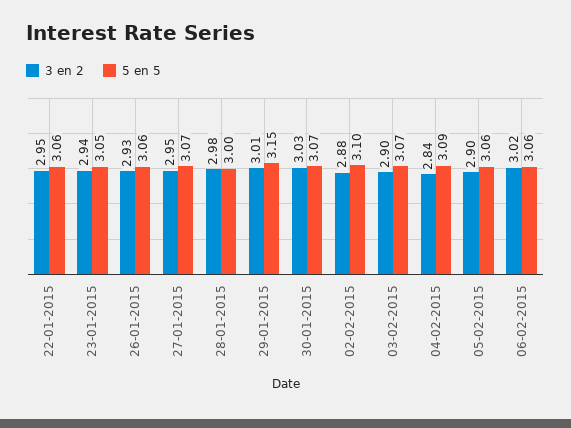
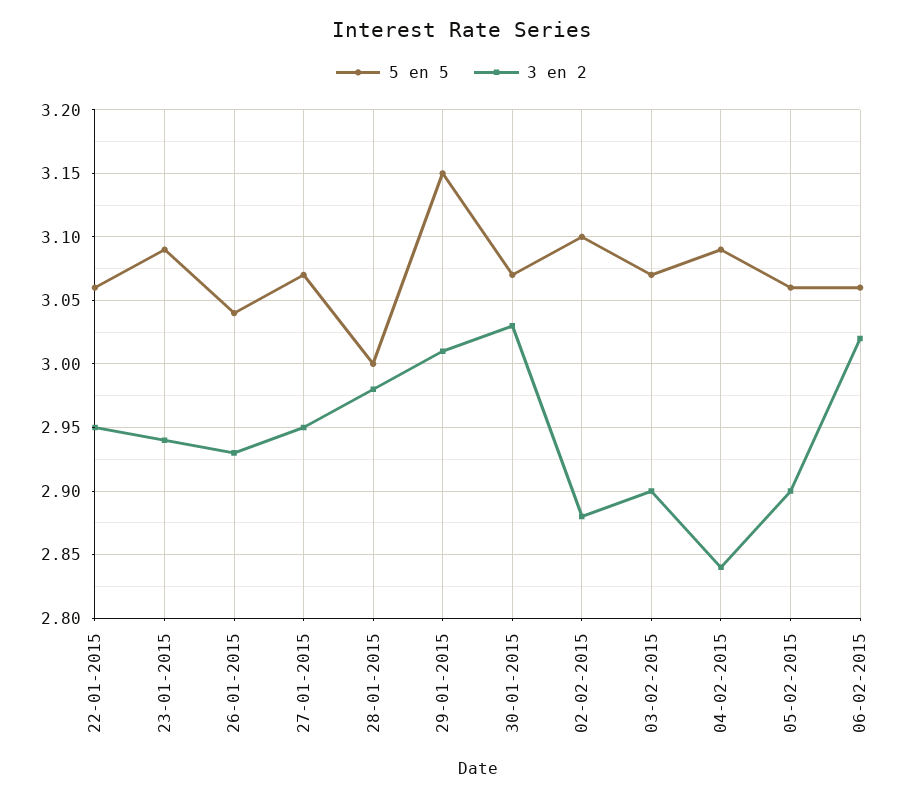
  {
    "3 en 2": {
      "22-01-2015": 2.95,
      "23-01-2015": 2.94,
      "26-01-2015": 2.93,
      "27-01-2015": 2.95,
      "28-01-2015": 2.98,
      "29-01-2015": 3.01,
      "30-01-2015": 3.03,
      "02-02-2015": 2.88,
      "03-02-2015": 2.9,
      "04-02-2015": 2.84,
      "05-02-2015": 2.9,
      "06-02-2015": 3.02
    },
    "5 en 5": {
      "22-01-2015": 3.06,
-     "23-01-2015": 3.05,
+     "23-01-2015": 3.09,
-     "26-01-2015": 3.06,
+     "26-01-2015": 3.04,
      "27-01-2015": 3.07,
      "28-01-2015": 3,
      "29-01-2015": 3.15,
      "30-01-2015": 3.07,
      "02-02-2015": 3.1,
      "03-02-2015": 3.07,
      "04-02-2015": 3.09,
      "05-02-2015": 3.06,
      "06-02-2015": 3.06
    }
  }

